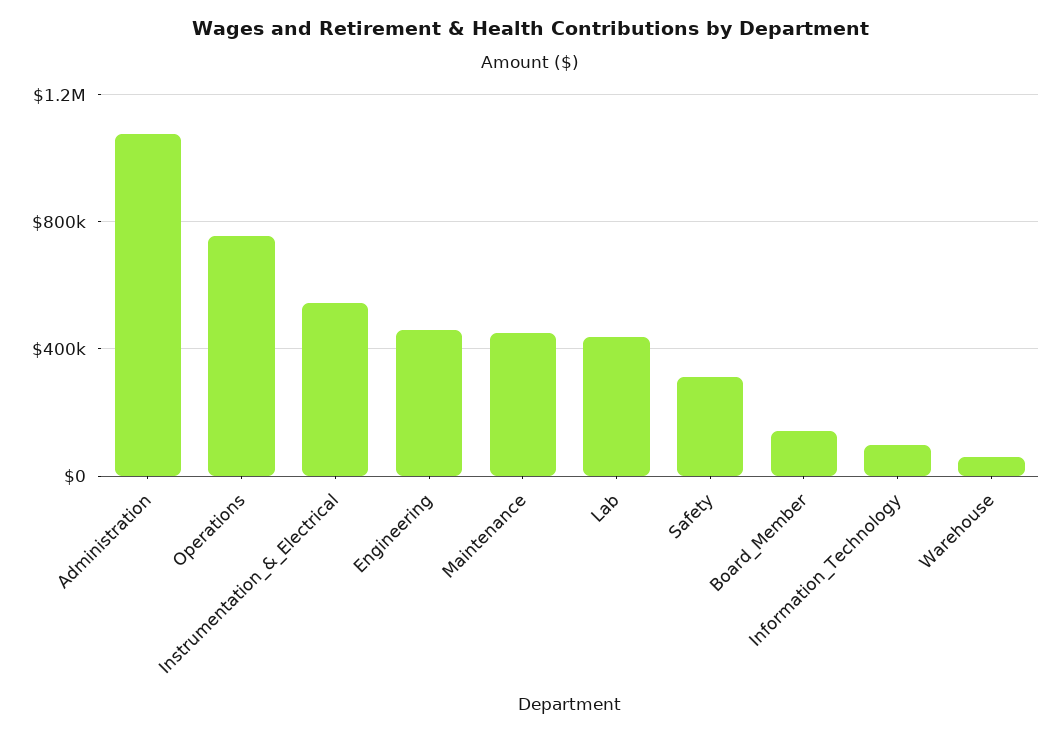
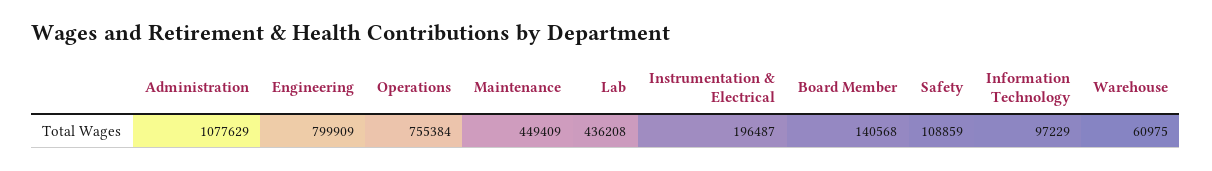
  {
    "Administration": 1077629,
    "Operations": 755384,
-   "Instrumentation_&_Electrical": 550000,
+   "Instrumentation_&_Electrical": 196487,
-   "Engineering": 450000,
+   "Engineering": 799909,
    "Maintenance": 449409,
    "Lab": 436208,
-   "Safety": 300000,
+   "Safety": 108859,
    "Board_Member": 140568,
    "Information_Technology": 97229,
    "Warehouse": 60975
  }

